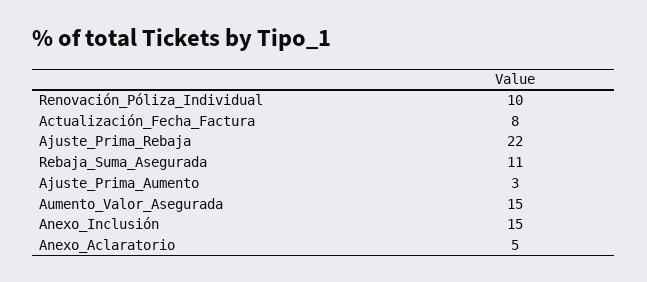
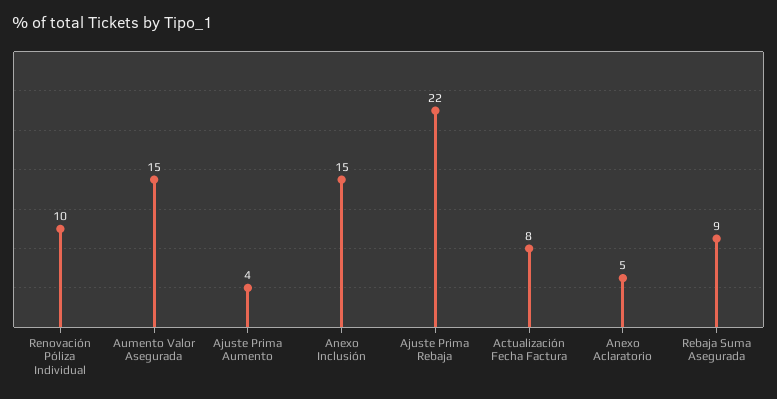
  {
    "Renovación_Póliza_Individual": 10,
    "Actualización_Fecha_Factura": 8,
    "Ajuste_Prima_Rebaja": 22,
-   "Rebaja_Suma_Asegurada": 11,
+   "Rebaja_Suma_Asegurada": 9,
-   "Ajuste_Prima_Aumento": 3,
+   "Ajuste_Prima_Aumento": 4,
    "Aumento_Valor_Asegurada": 15,
    "Anexo_Inclusión": 15,
    "Anexo_Aclaratorio": 5
  }

